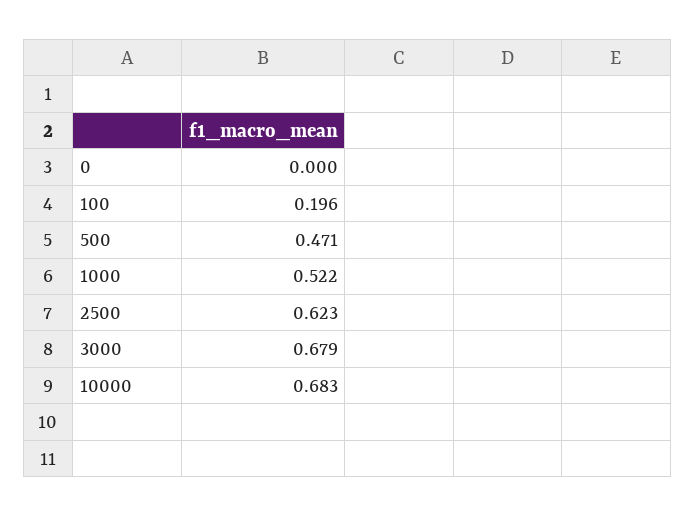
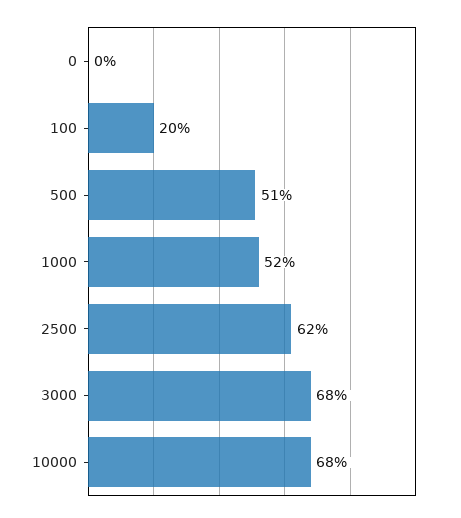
  {
    "0": 0,
    "100": 0.196,
-   "500": 0.471,
+   "500": 0.51,
    "1000": 0.522,
    "2500": 0.623,
    "3000": 0.679,
    "10000": 0.683
  }

